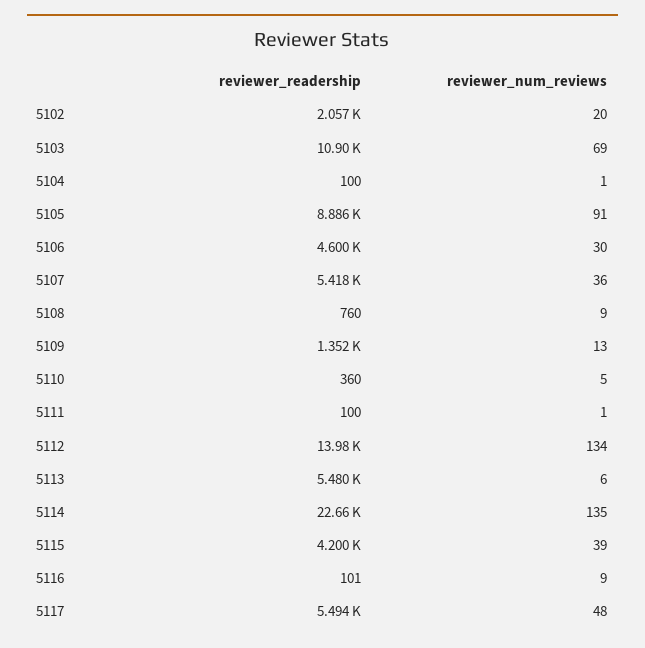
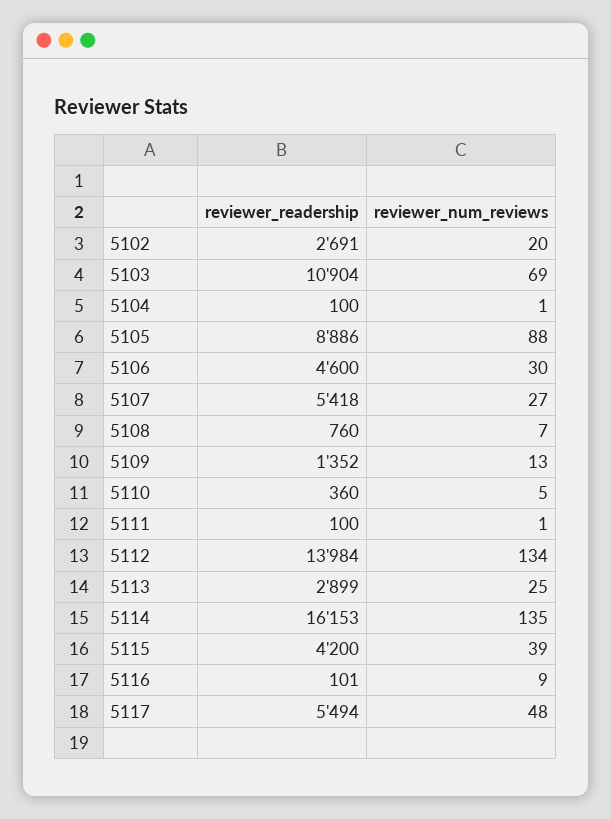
  {
    "reviewer_readership": {
-     "5102": 2057,
+     "5102": 2691,
      "5103": 10904,
      "5104": 100,
      "5105": 8886,
      "5106": 4600,
      "5107": 5418,
      "5108": 760,
      "5109": 1352,
      "5110": 360,
      "5111": 100,
      "5112": 13984,
-     "5113": 5480,
+     "5113": 2899,
-     "5114": 22660,
+     "5114": 16153,
      "5115": 4200,
      "5116": 101,
      "5117": 5494
    },
    "reviewer_num_reviews": {
      "5102": 20,
      "5103": 69,
      "5104": 1,
-     "5105": 91,
+     "5105": 88,
      "5106": 30,
-     "5107": 36,
+     "5107": 27,
-     "5108": 9,
+     "5108": 7,
      "5109": 13,
      "5110": 5,
      "5111": 1,
      "5112": 134,
-     "5113": 6,
+     "5113": 25,
      "5114": 135,
      "5115": 39,
      "5116": 9,
      "5117": 48
    }
  }

